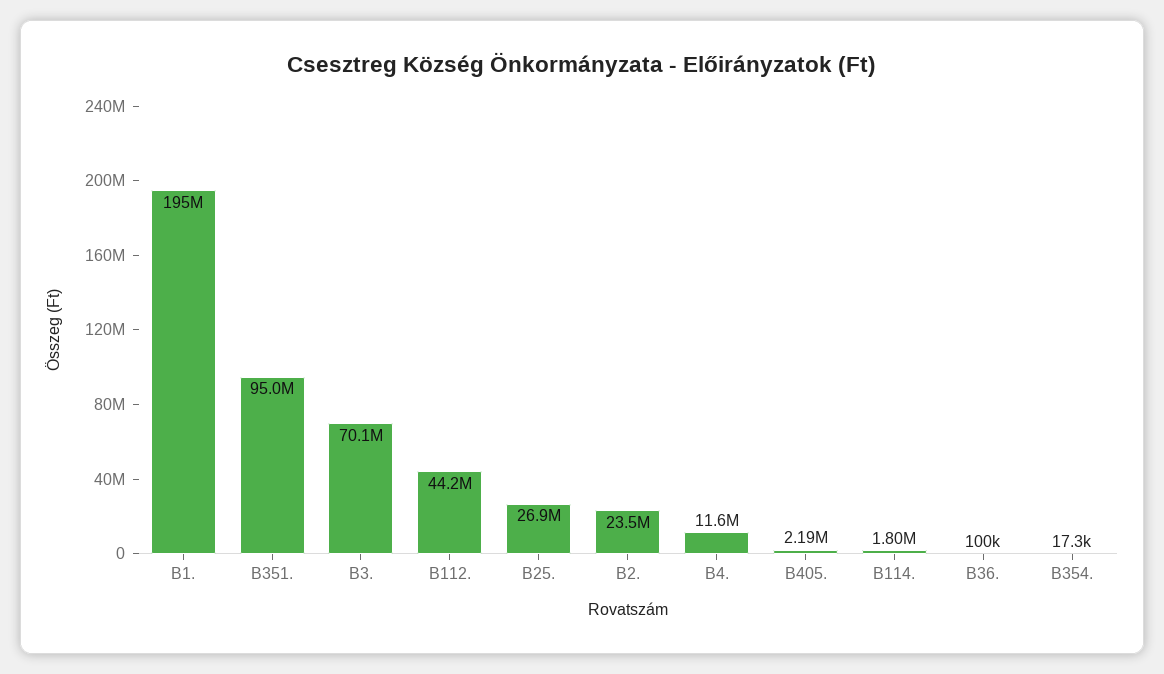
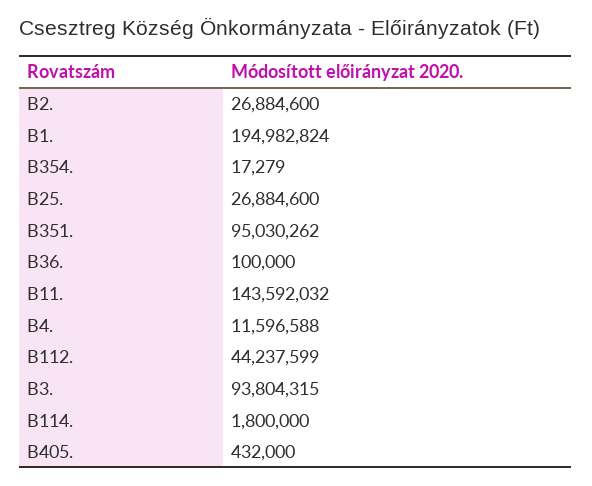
  {
    "B1.": 194982824,
    "B351.": 95030262,
-   "B3.": 70100000,
+   "B3.": 93804315,
    "B112.": 44237599,
    "B25.": 26884600,
-   "B2.": 23500000,
+   "B2.": 26884600,
    "B4.": 11596588,
-   "B405.": 2190000,
+   "B405.": 432000,
    "B114.": 1800000,
    "B36.": 100000,
-   "B354.": 17279
+   "B354.": 17279,
+   "B11.": 143592032
  }

